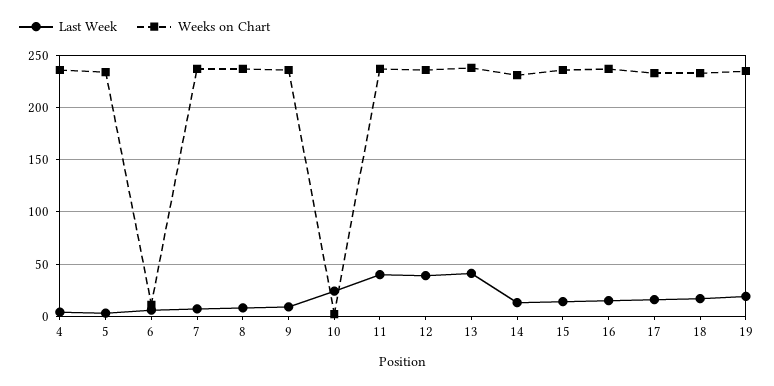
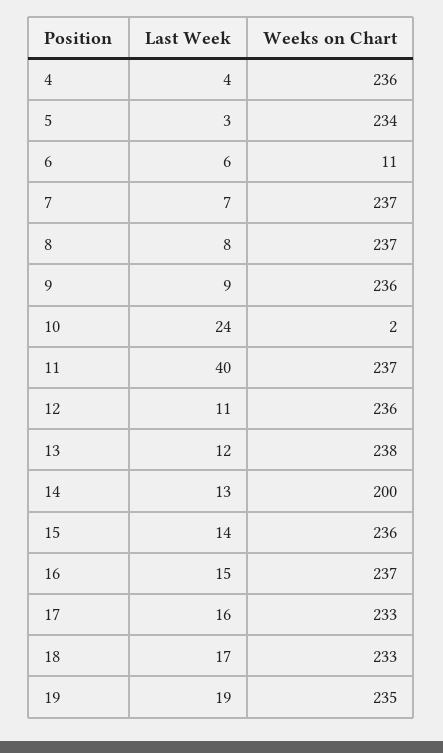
  {
    "Last Week": {
      "4": 4,
      "5": 3,
      "6": 6,
      "7": 7,
      "8": 8,
      "9": 9,
      "10": 24,
      "11": 40,
-     "12": 40,
+     "12": 11,
-     "13": 40,
+     "13": 12,
      "14": 13,
      "15": 14,
      "16": 15,
      "17": 16,
      "18": 17,
      "19": 19
    },
    "Weeks on Chart": {
      "4": 236,
      "5": 234,
      "6": 11,
      "7": 237,
      "8": 237,
      "9": 236,
      "10": 2,
      "11": 237,
      "12": 236,
      "13": 238,
-     "14": 230,
+     "14": 200,
      "15": 236,
      "16": 237,
      "17": 233,
      "18": 233,
      "19": 235
    }
  }

